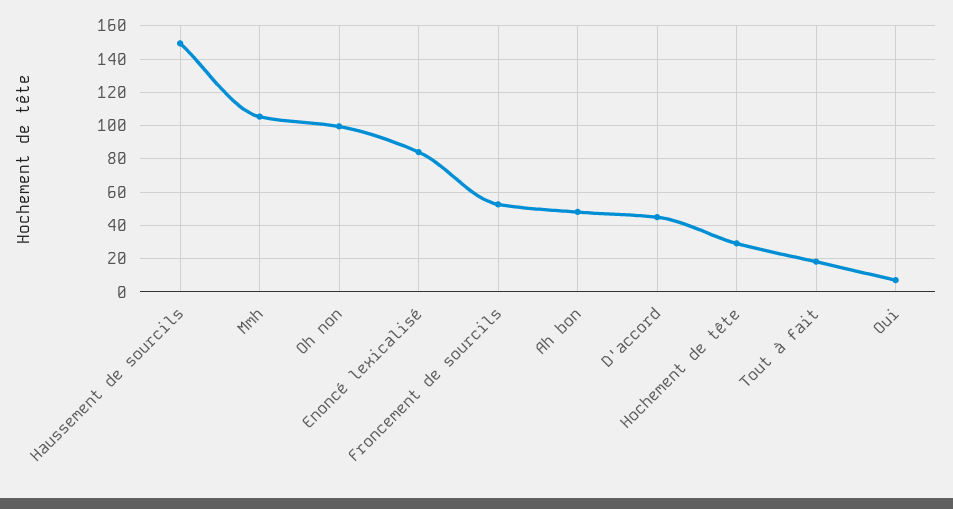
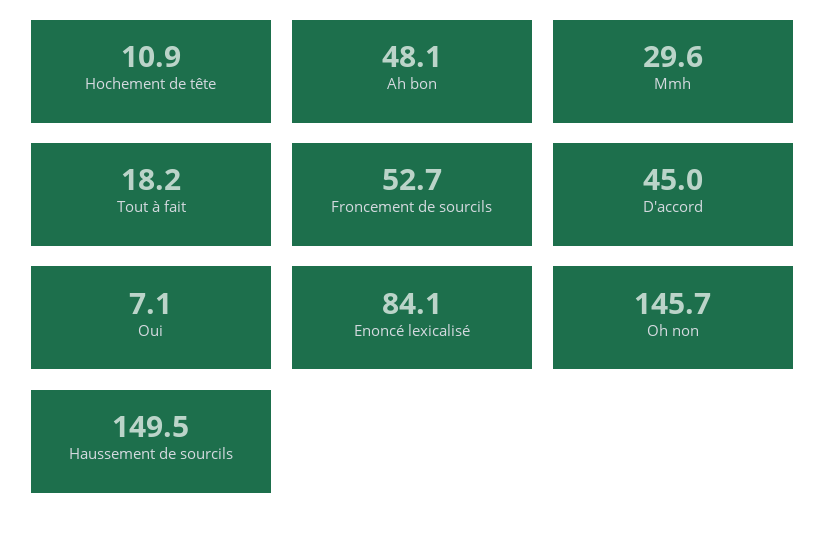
  {
    "Haussement de sourcils": 149.5,
-   "Mmh": 105,
+   "Mmh": 29.6,
-   "Oh non": 100,
+   "Oh non": 145.7,
    "Enoncé lexicalisé": 84.1,
    "Froncement de sourcils": 52.7,
    "Ah bon": 48.1,
    "D'accord": 45,
-   "Hochement de tête": 30,
+   "Hochement de tête": 10.9,
    "Tout à fait": 18.2,
    "Oui": 7.1
  }

